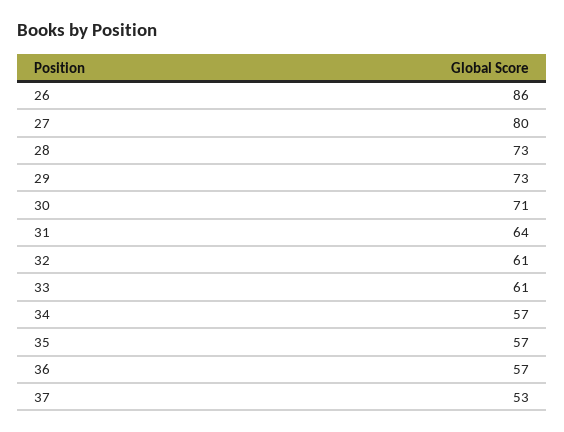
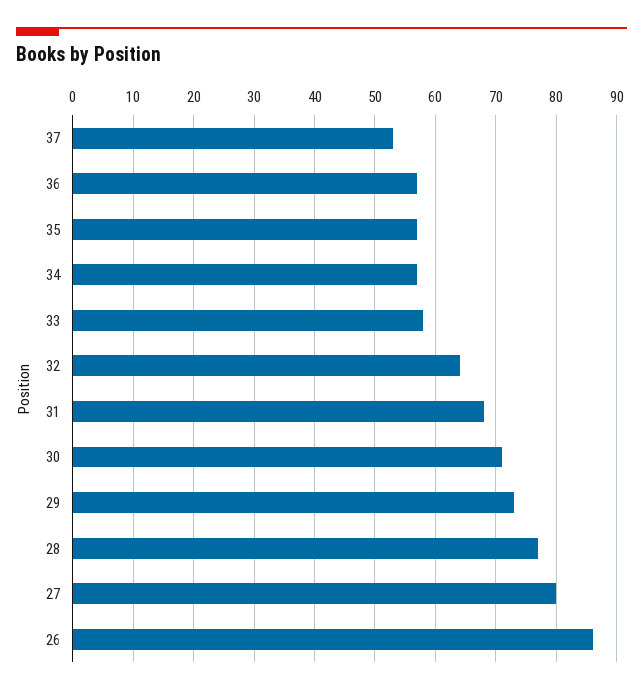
  {
    "26": 86,
    "27": 80,
-   "28": 73,
+   "28": 77,
    "29": 73,
    "30": 71,
-   "31": 64,
+   "31": 68,
-   "32": 61,
+   "32": 64,
-   "33": 61,
+   "33": 58,
    "34": 57,
    "35": 57,
    "36": 57,
    "37": 53
  }

